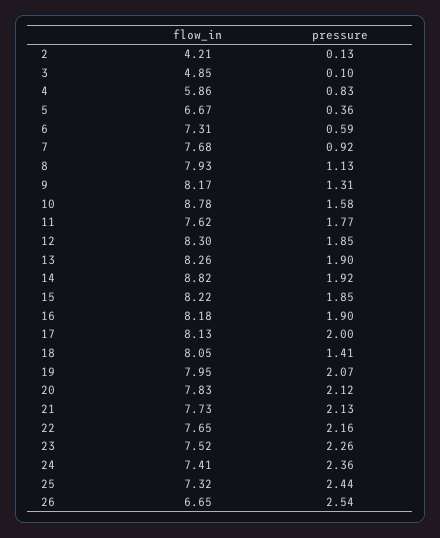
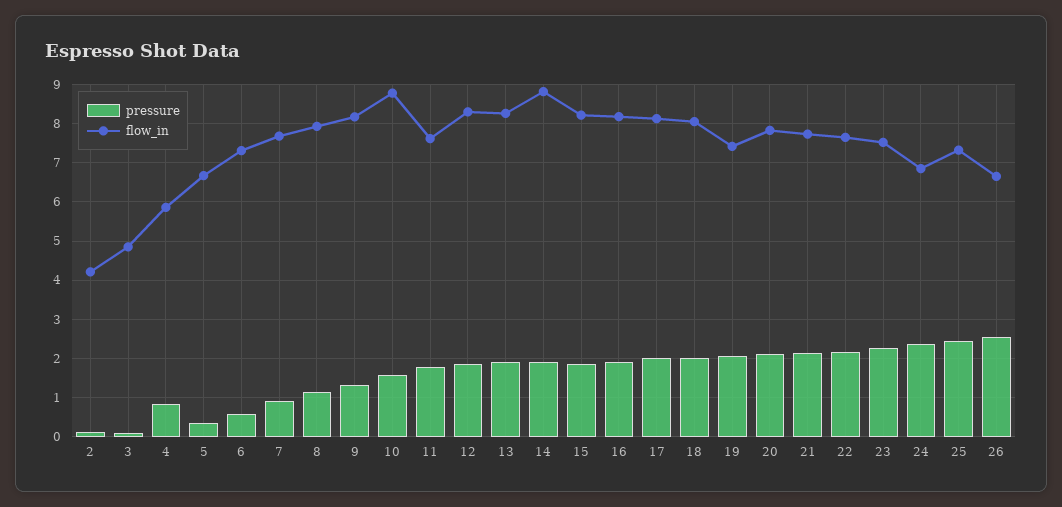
  {
    "flow_in": {
      "2": 4.21,
      "3": 4.85,
      "4": 5.86,
      "5": 6.67,
      "6": 7.31,
      "7": 7.68,
      "8": 7.93,
      "9": 8.17,
      "10": 8.78,
      "11": 7.62,
      "12": 8.3,
      "13": 8.26,
      "14": 8.82,
      "15": 8.22,
      "16": 8.18,
      "17": 8.13,
      "18": 8.05,
-     "19": 7.95,
+     "19": 7.4,
      "20": 7.83,
      "21": 7.73,
      "22": 7.65,
      "23": 7.52,
-     "24": 7.41,
+     "24": 6.8,
      "25": 7.32,
      "26": 6.65
    },
    "pressure": {
      "2": 0.13,
      "3": 0.1,
      "4": 0.83,
      "5": 0.36,
      "6": 0.59,
      "7": 0.92,
      "8": 1.13,
      "9": 1.31,
      "10": 1.58,
      "11": 1.77,
      "12": 1.85,
      "13": 1.9,
      "14": 1.92,
      "15": 1.85,
      "16": 1.9,
      "17": 2,
-     "18": 1.41,
+     "18": 2,
      "19": 2.07,
      "20": 2.12,
      "21": 2.13,
      "22": 2.16,
      "23": 2.26,
      "24": 2.36,
      "25": 2.44,
      "26": 2.54
    }
  }

